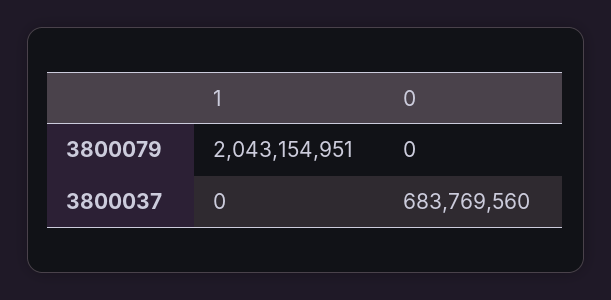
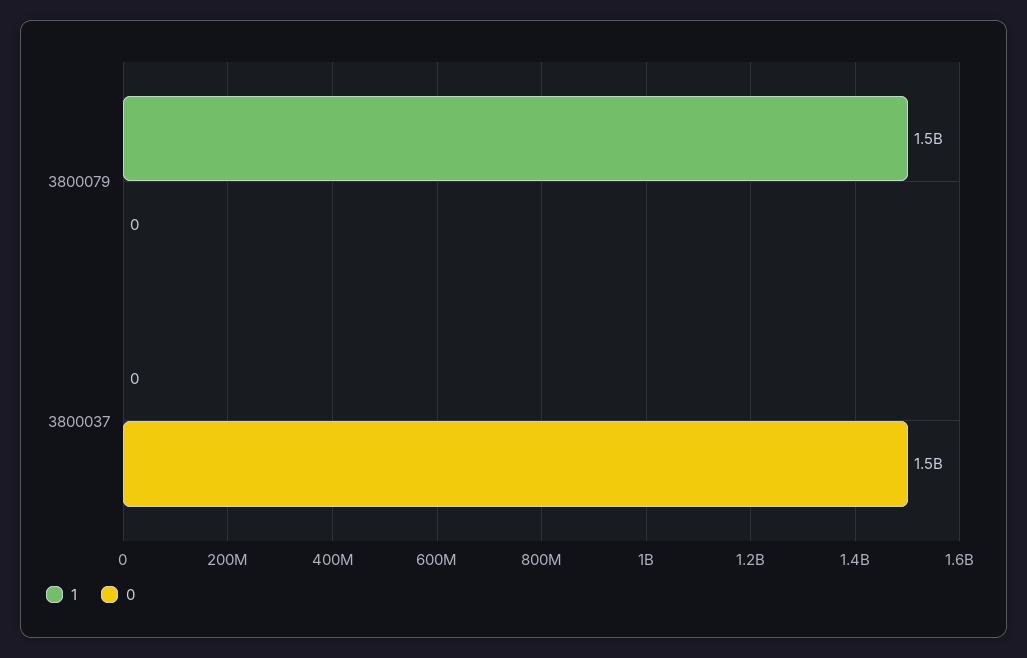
  {
    "1": {
-     "3800079": 2043154951,
+     "3800079": 1500000000,
      "3800037": 0
    },
    "0": {
      "3800079": 0,
-     "3800037": 683769560
+     "3800037": 1500000000
    }
  }

